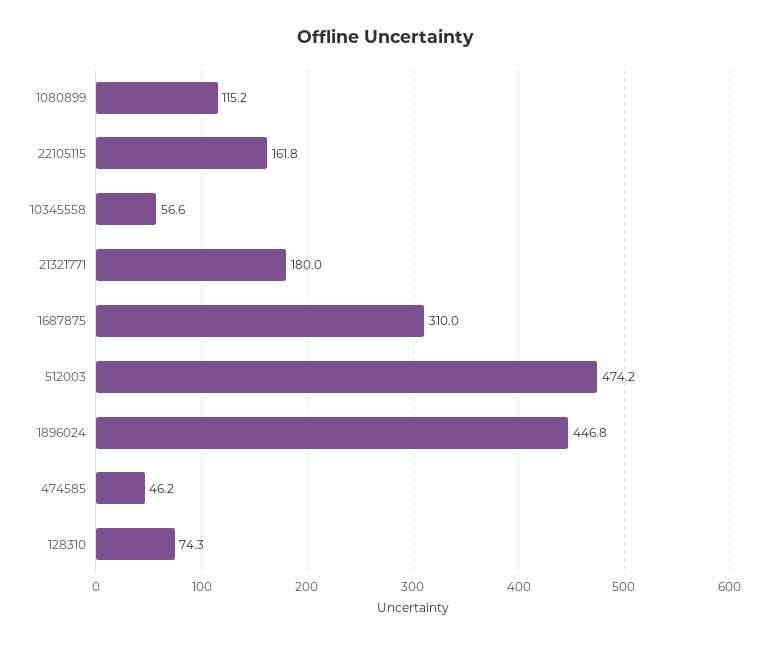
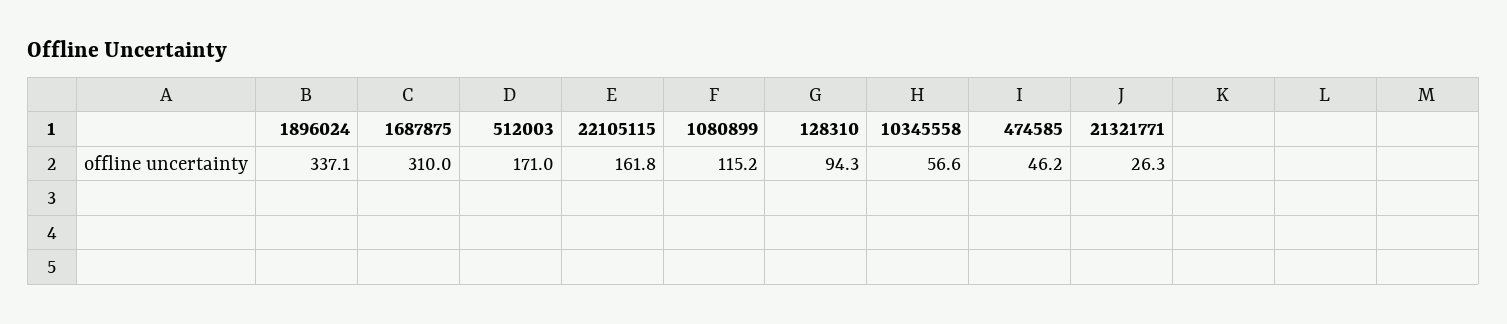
  {
    "1080899": 115.2,
    "22105115": 161.8,
    "10345558": 56.6,
-   "21321771": 180,
+   "21321771": 26.3,
    "1687875": 310,
-   "512003": 474.2,
+   "512003": 171,
-   "1896024": 446.8,
+   "1896024": 337.1,
    "474585": 46.2,
-   "128310": 74.3
+   "128310": 94.3
  }

